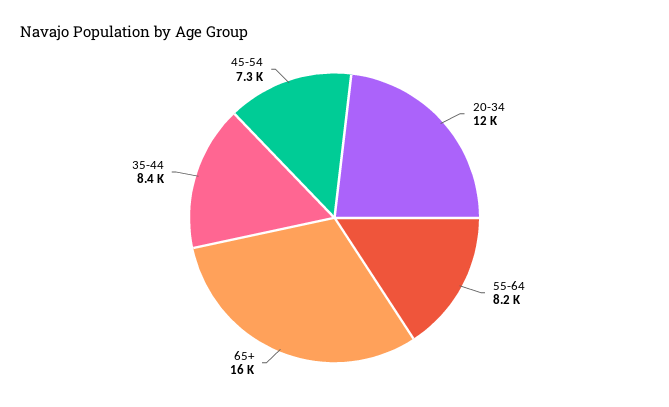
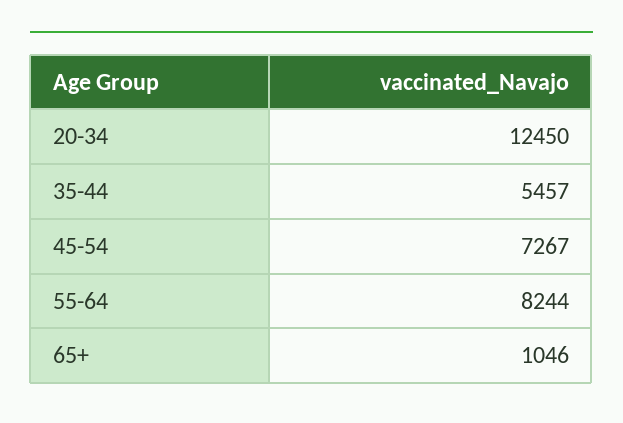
  {
    "20-34": 12450,
    "55-64": 8244,
-   "65+": 16000,
+   "65+": 1046,
-   "35-44": 8400,
+   "35-44": 5457,
    "45-54": 7267
  }

